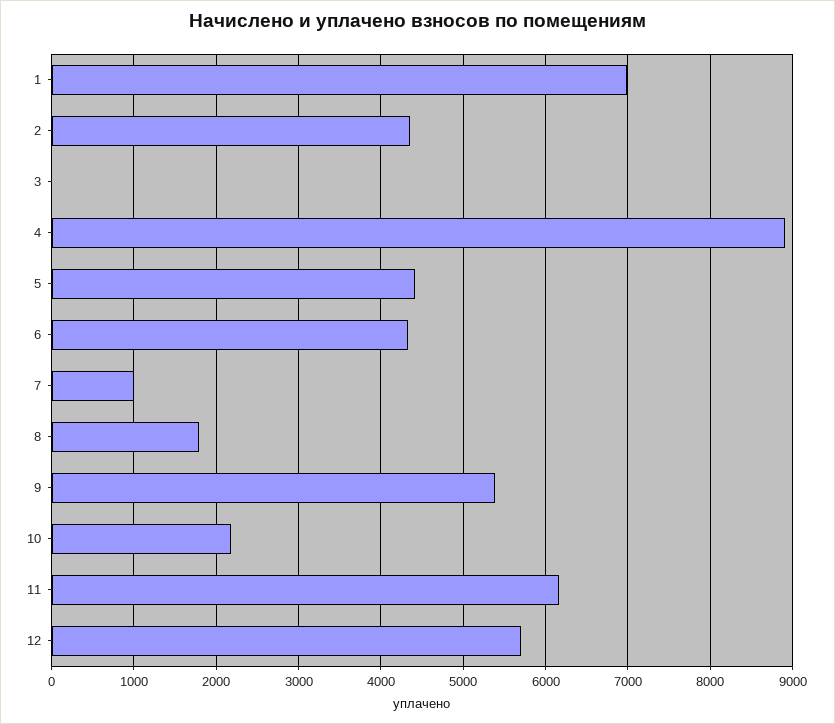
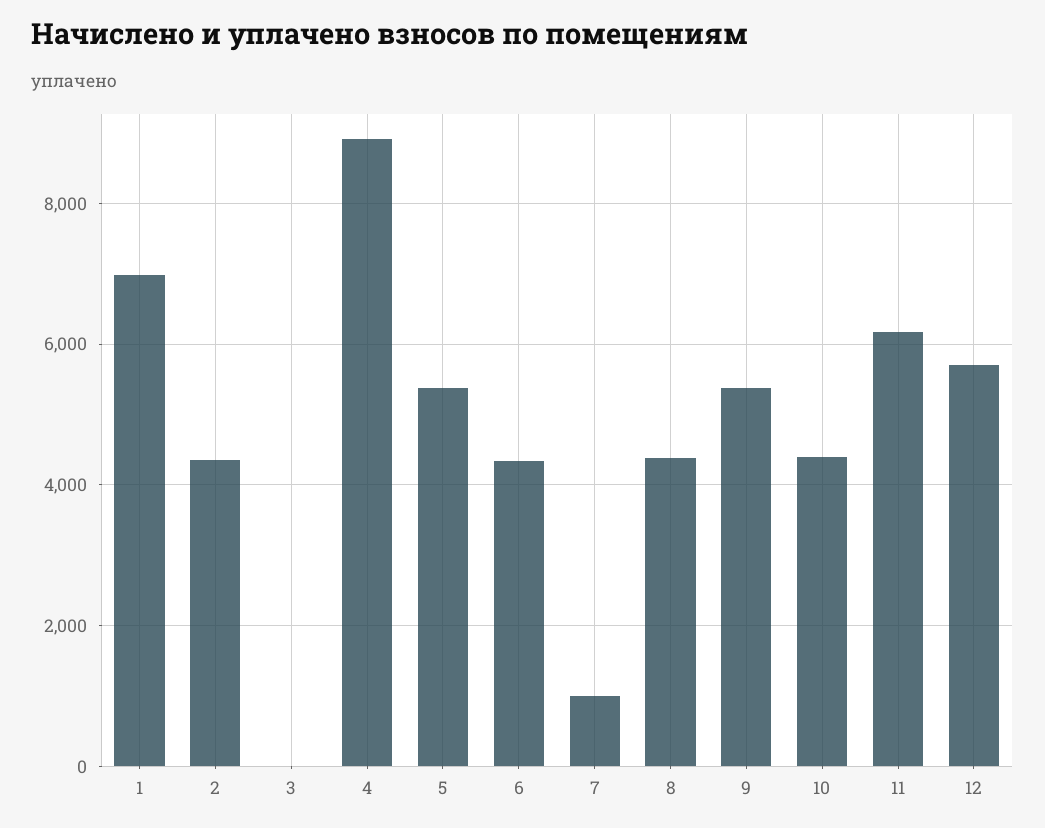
  {
    "1": 7000,
    "2": 4400,
    "3": 0,
    "4": 8900,
-   "5": 4400,
+   "5": 5400,
    "6": 4300,
    "7": 1000,
-   "8": 1800,
+   "8": 4400,
    "9": 5400,
-   "10": 2200,
+   "10": 4400,
    "11": 6200,
    "12": 5700
  }

